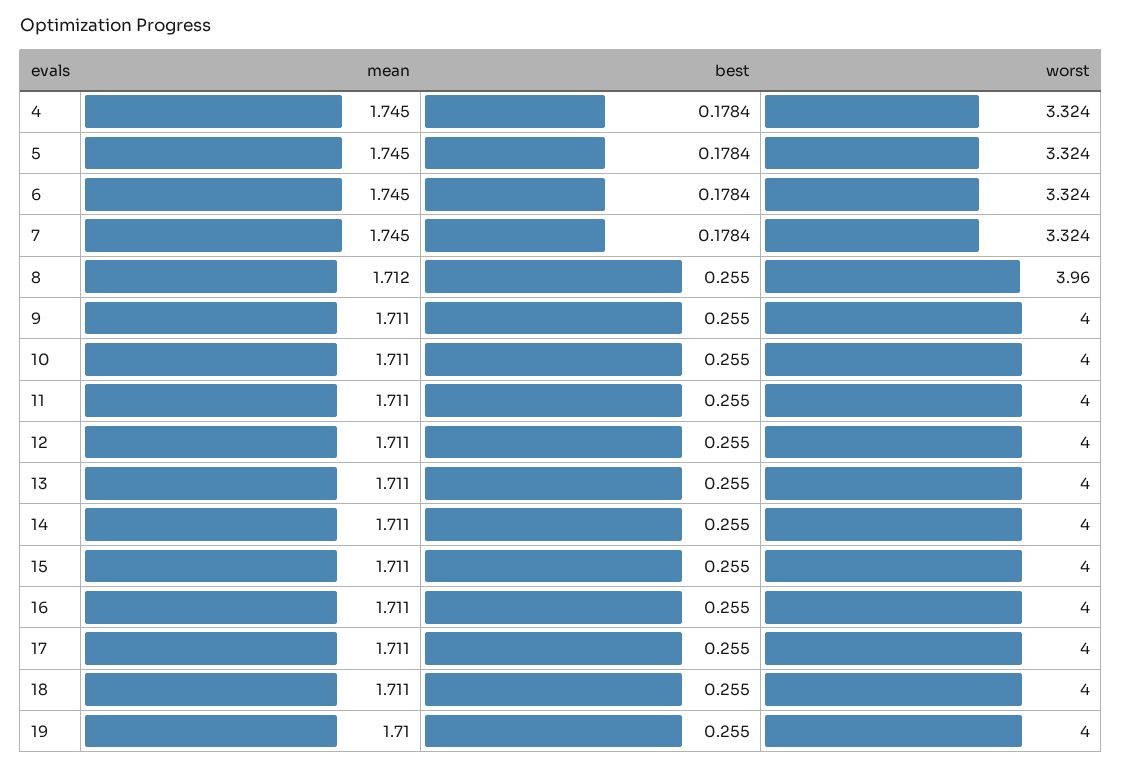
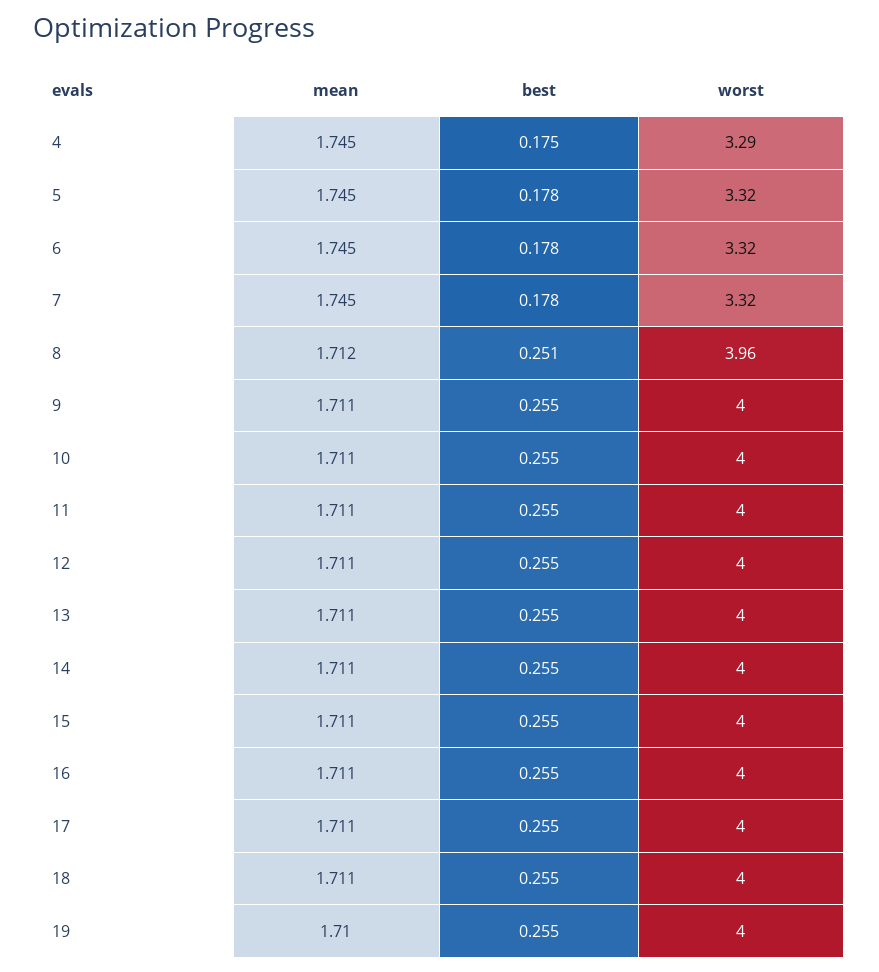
  {
    "mean": {
      "4": 1.745,
      "5": 1.745,
      "6": 1.745,
      "7": 1.745,
      "8": 1.712,
      "9": 1.711,
      "10": 1.711,
      "11": 1.711,
      "12": 1.711,
      "13": 1.711,
      "14": 1.711,
      "15": 1.711,
      "16": 1.711,
      "17": 1.711,
      "18": 1.711,
      "19": 1.71
    },
    "best": {
-     "4": 0.1784,
+     "4": 0.175,
      "5": 0.1784,
      "6": 0.1784,
      "7": 0.1784,
-     "8": 0.255,
+     "8": 0.251,
      "9": 0.255,
      "10": 0.255,
      "11": 0.255,
      "12": 0.255,
      "13": 0.255,
      "14": 0.255,
      "15": 0.255,
      "16": 0.255,
      "17": 0.255,
      "18": 0.255,
      "19": 0.255
    },
    "worst": {
-     "4": 3.324,
+     "4": 3.29,
      "5": 3.324,
      "6": 3.324,
      "7": 3.324,
      "8": 3.96,
      "9": 4,
      "10": 4,
      "11": 4,
      "12": 4,
      "13": 4,
      "14": 4,
      "15": 4,
      "16": 4,
      "17": 4,
      "18": 4,
      "19": 4
    }
  }

